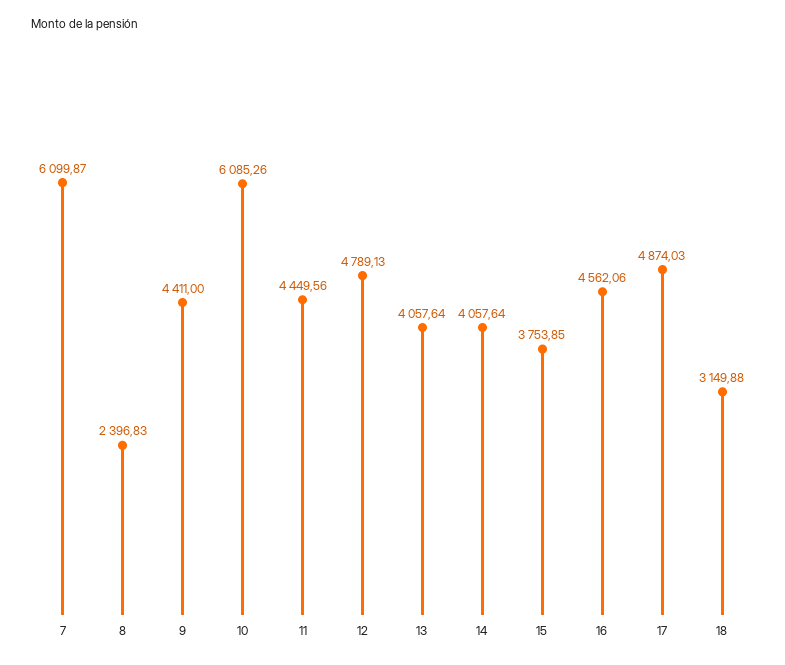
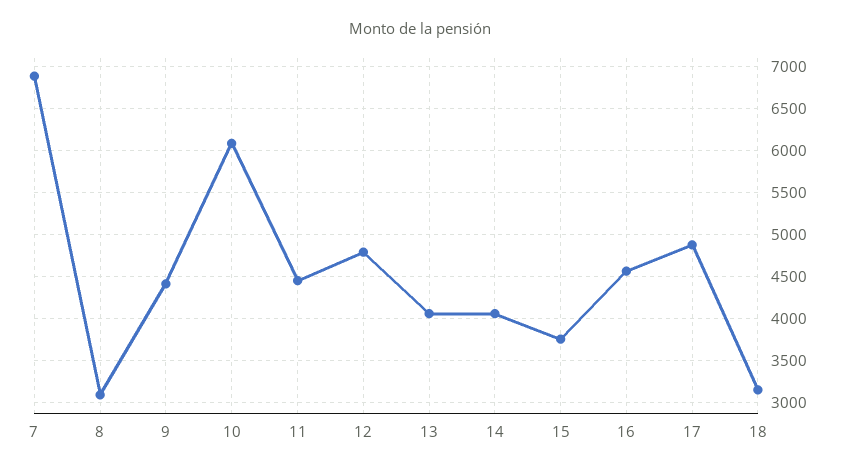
  {
-   "7": 6099.87,
+   "7": 6900,
-   "8": 2396.83,
+   "8": 3100,
    "9": 4411,
    "10": 6085.26,
    "11": 4449.56,
    "12": 4789.13,
    "13": 4057.64,
    "14": 4057.64,
    "15": 3753.85,
    "16": 4562.06,
    "17": 4874.03,
    "18": 3149.88
  }

